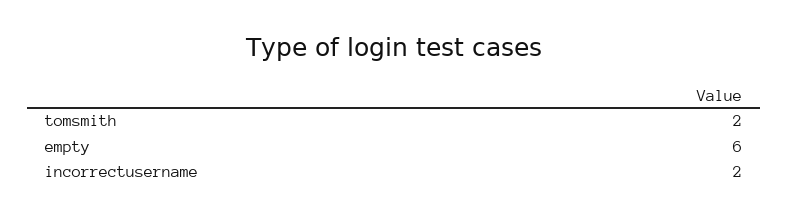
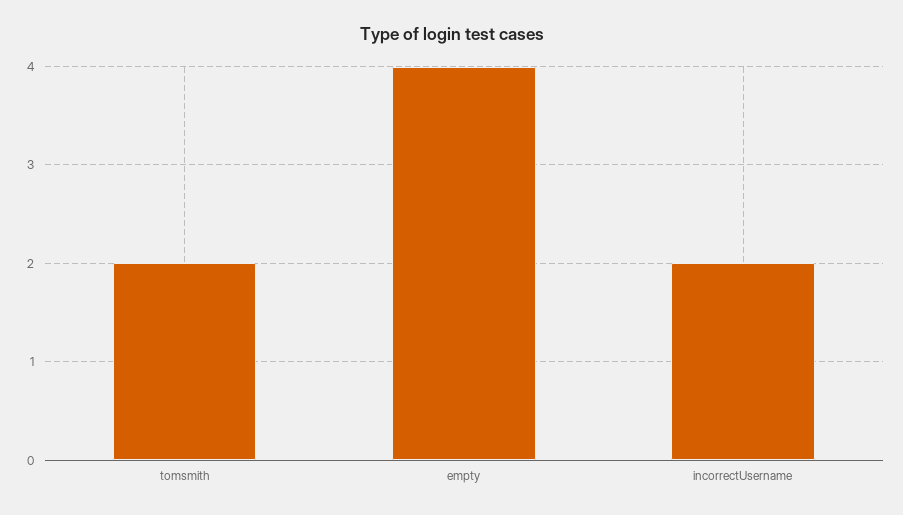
  {
    "tomsmith": 2,
-   "empty": 6,
+   "empty": 4,
    "incorrectusername": 2
  }

